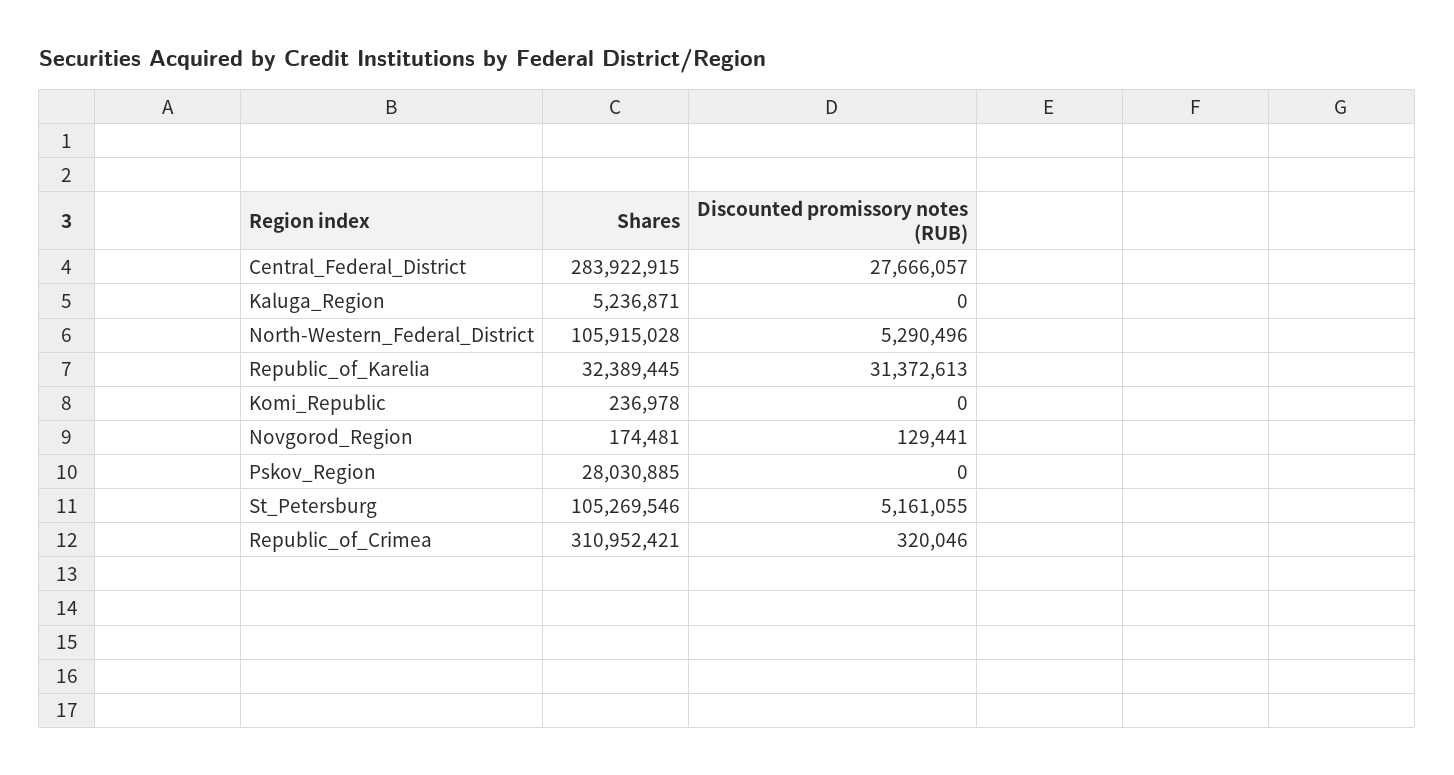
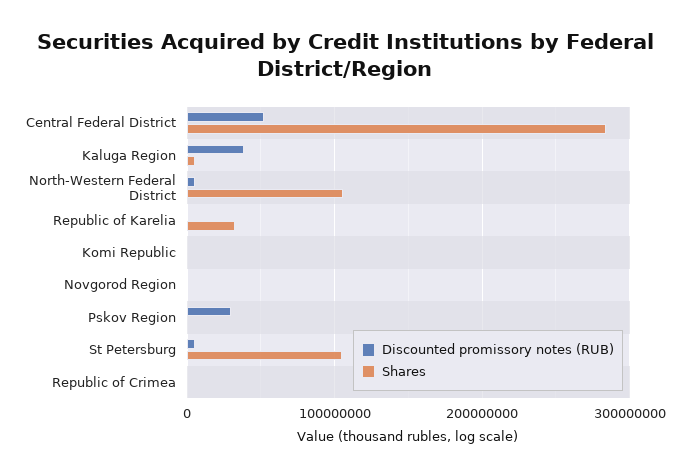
  {
    "Shares": {
      "Central_Federal_District": 283922915,
      "Kaluga_Region": 5236871,
      "North-Western_Federal_District": 105915028,
      "Republic_of_Karelia": 32389445,
      "Komi_Republic": 236978,
      "Novgorod_Region": 174481,
-     "Pskov_Region": 28030885,
+     "Pskov_Region": 0,
      "St_Petersburg": 105269546,
-     "Republic_of_Crimea": 310952421
+     "Republic_of_Crimea": 0
    },
    "Discounted promissory notes (RUB)": {
-     "Central_Federal_District": 27666057,
+     "Central_Federal_District": 50000000,
-     "Kaluga_Region": 0,
+     "Kaluga_Region": 40000000,
      "North-Western_Federal_District": 5290496,
-     "Republic_of_Karelia": 31372613,
+     "Republic_of_Karelia": 0,
      "Komi_Republic": 0,
      "Novgorod_Region": 129441,
-     "Pskov_Region": 0,
+     "Pskov_Region": 30000000,
      "St_Petersburg": 5161055,
      "Republic_of_Crimea": 320046
    }
  }

